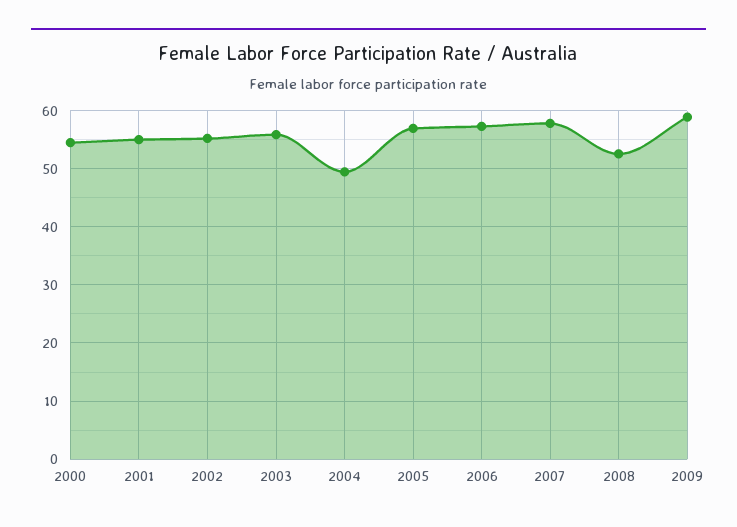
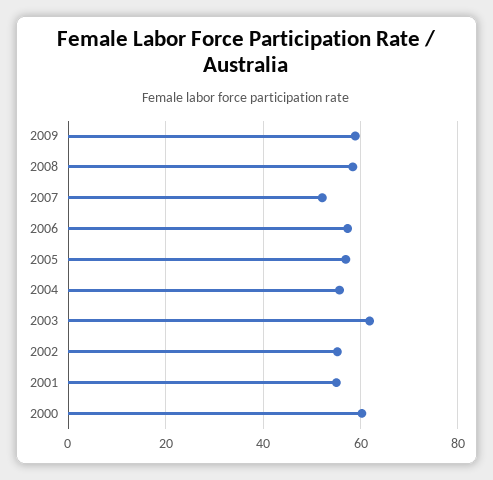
  {
-   "2000": 54,
+   "2000": 60,
    "2001": 56,
    "2002": 56,
-   "2003": 56,
+   "2003": 62,
-   "2004": 50,
+   "2004": 56,
    "2005": 56,
    "2006": 58,
-   "2007": 58,
+   "2007": 52,
-   "2008": 52,
+   "2008": 58,
    "2009": 58
  }

